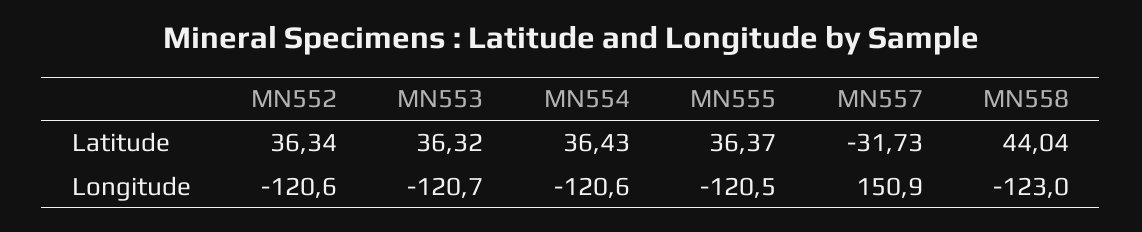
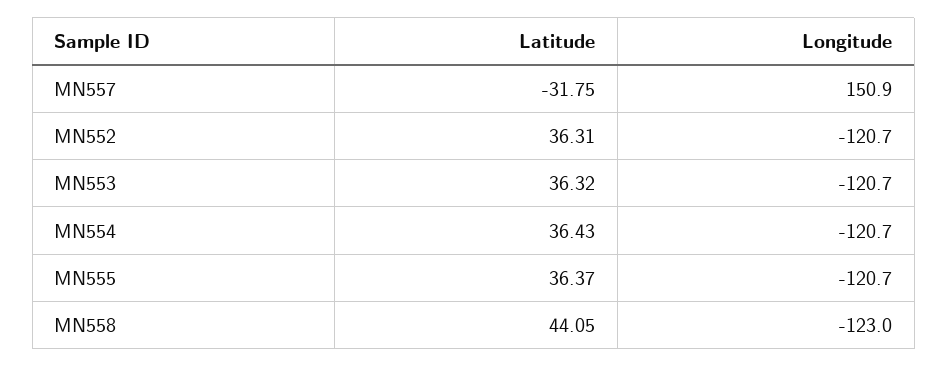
  {
    "MN552": {
-     "Latitude": 36.34,
+     "Latitude": 36.31,
-     "Longitude": -120.6
+     "Longitude": -120.7
    },
    "MN553": {
      "Latitude": 36.32,
      "Longitude": -120.7
    },
    "MN554": {
      "Latitude": 36.43,
-     "Longitude": -120.6
+     "Longitude": -120.7
    },
    "MN555": {
      "Latitude": 36.37,
-     "Longitude": -120.5
+     "Longitude": -120.7
    },
    "MN557": {
-     "Latitude": -31.73,
+     "Latitude": -31.75,
      "Longitude": 150.9
    },
    "MN558": {
-     "Latitude": 44.04,
+     "Latitude": 44.05,
      "Longitude": -123
    }
  }

